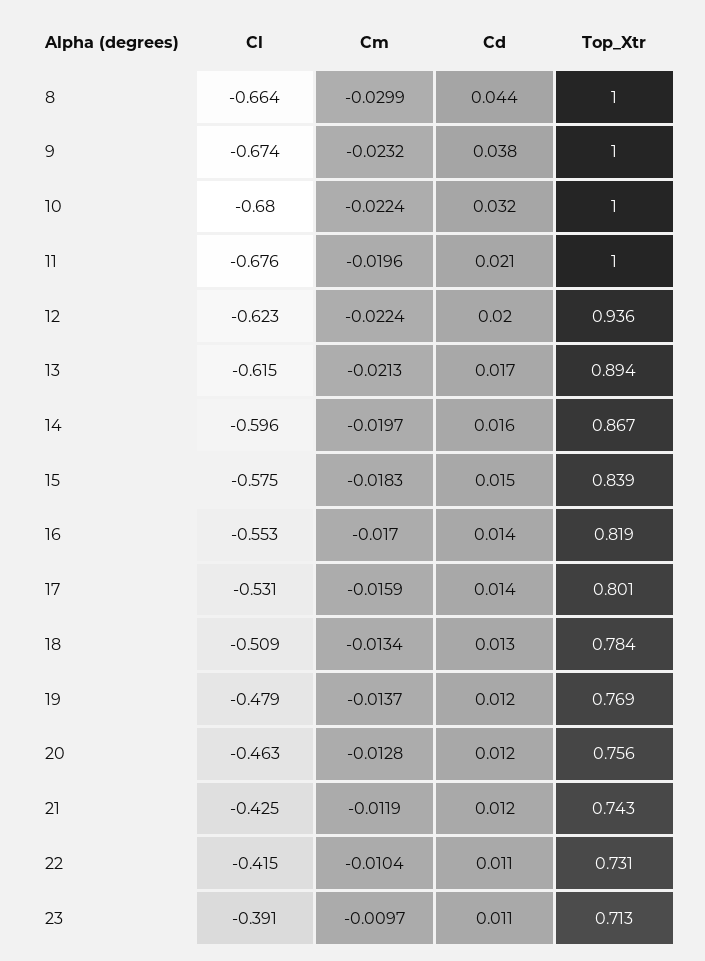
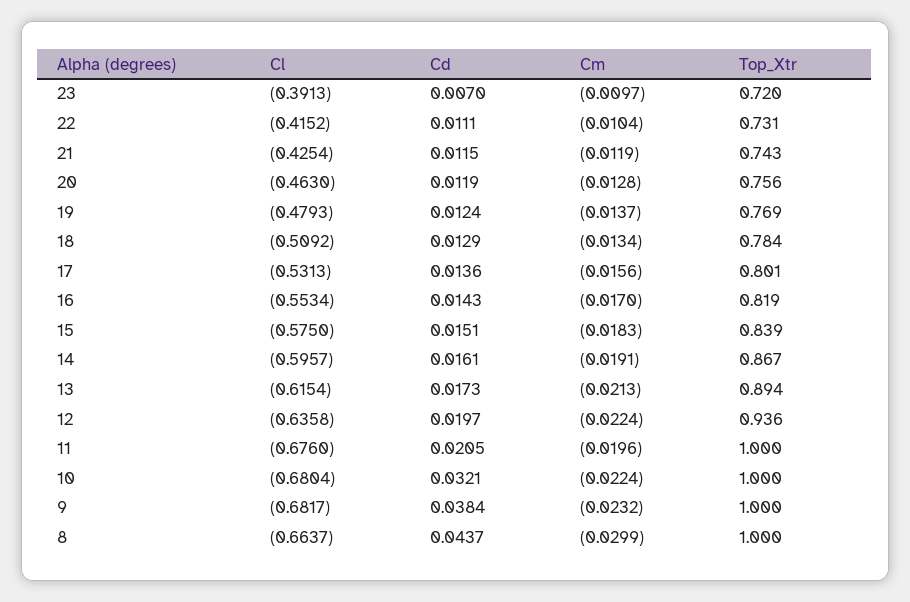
  {
    "Cl": {
      "8": -0.6637,
-     "9": -0.674,
+     "9": -0.6817,
      "10": -0.6804,
      "11": -0.676,
-     "12": -0.623,
+     "12": -0.6358,
      "13": -0.6154,
      "14": -0.5957,
      "15": -0.575,
      "16": -0.5534,
      "17": -0.5313,
      "18": -0.5092,
      "19": -0.4793,
      "20": -0.463,
      "21": -0.4254,
      "22": -0.4152,
      "23": -0.3913
    },
    "Cm": {
      "8": -0.0299,
      "9": -0.0232,
      "10": -0.0224,
      "11": -0.0196,
      "12": -0.0224,
      "13": -0.0213,
-     "14": -0.0197,
+     "14": -0.0191,
      "15": -0.0183,
      "16": -0.017,
-     "17": -0.0159,
+     "17": -0.0156,
      "18": -0.0134,
      "19": -0.0137,
      "20": -0.0128,
      "21": -0.0119,
      "22": -0.0104,
      "23": -0.0097
    },
    "Cd": {
      "8": 0.0437,
      "9": 0.0384,
      "10": 0.0321,
      "11": 0.0205,
      "12": 0.0197,
      "13": 0.0173,
      "14": 0.0161,
      "15": 0.0151,
      "16": 0.0143,
      "17": 0.0136,
      "18": 0.0129,
      "19": 0.0124,
      "20": 0.0119,
      "21": 0.0115,
      "22": 0.0111,
-     "23": 0.011
+     "23": 0.007
    },
    "Top_Xtr": {
      "8": 1,
      "9": 1,
      "10": 1,
      "11": 1,
      "12": 0.936,
      "13": 0.894,
      "14": 0.867,
      "15": 0.839,
      "16": 0.819,
      "17": 0.801,
      "18": 0.784,
      "19": 0.769,
      "20": 0.756,
      "21": 0.743,
      "22": 0.731,
-     "23": 0.713
+     "23": 0.72
    }
  }

